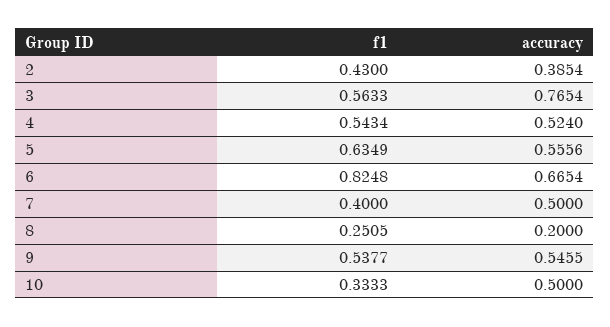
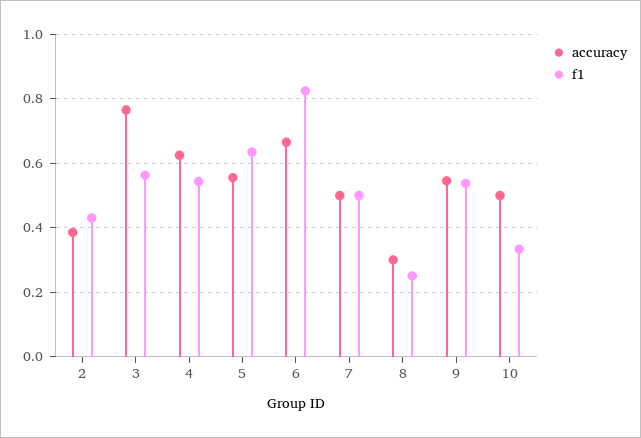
  {
    "f1": {
      "2": 0.43,
      "3": 0.5633,
      "4": 0.5434,
      "5": 0.6349,
      "6": 0.8248,
-     "7": 0.4,
+     "7": 0.5,
      "8": 0.2505,
      "9": 0.5377,
      "10": 0.3333
    },
    "accuracy": {
      "2": 0.3854,
      "3": 0.7654,
-     "4": 0.524,
+     "4": 0.62,
      "5": 0.5556,
      "6": 0.6654,
      "7": 0.5,
-     "8": 0.2,
+     "8": 0.3,
      "9": 0.5455,
      "10": 0.5
    }
  }

